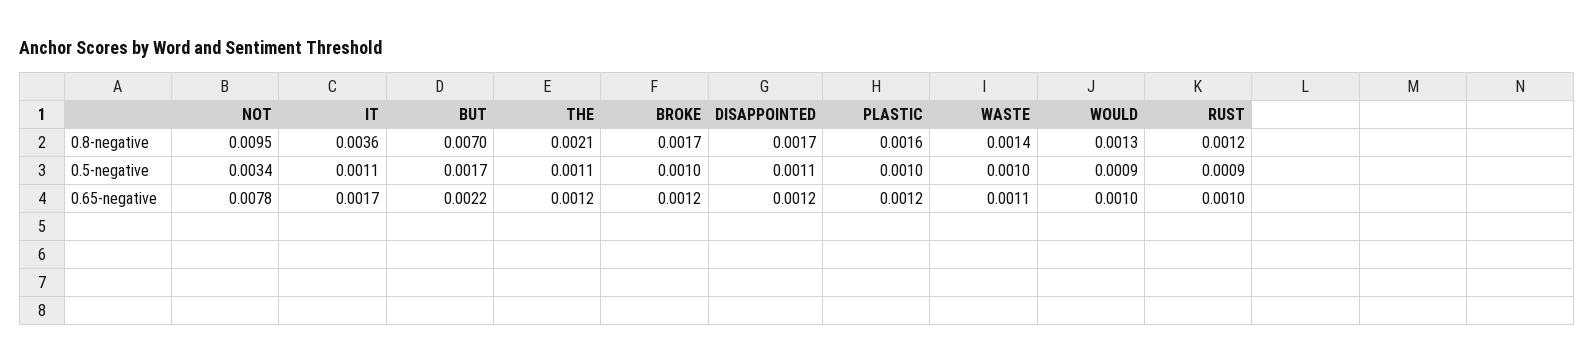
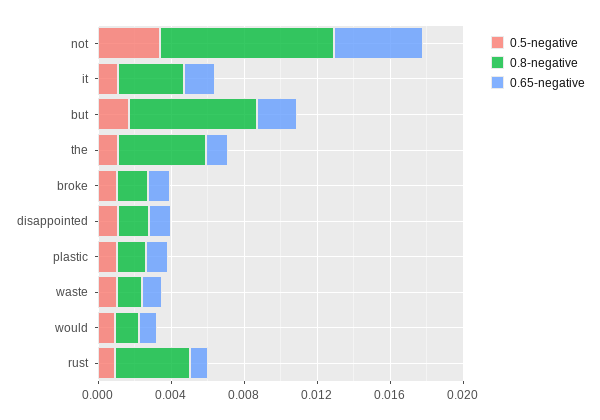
  {
    "0.8-negative": {
      "NOT": 0.0095,
      "IT": 0.0036,
      "BUT": 0.007,
-     "THE": 0.0021,
+     "THE": 0.005,
      "BROKE": 0.0017,
      "DISAPPOINTED": 0.0017,
      "PLASTIC": 0.0016,
      "WASTE": 0.0014,
      "WOULD": 0.0013,
-     "RUST": 0.0012
+     "RUST": 0.004
    },
    "0.5-negative": {
      "NOT": 0.0034,
      "IT": 0.0011,
      "BUT": 0.0017,
      "THE": 0.0011,
      "BROKE": 0.001,
      "DISAPPOINTED": 0.0011,
      "PLASTIC": 0.001,
      "WASTE": 0.001,
      "WOULD": 0.0009,
      "RUST": 0.0009
    },
    "0.65-negative": {
-     "NOT": 0.0078,
+     "NOT": 0.005,
      "IT": 0.0017,
      "BUT": 0.0022,
      "THE": 0.0012,
      "BROKE": 0.0012,
      "DISAPPOINTED": 0.0012,
      "PLASTIC": 0.0012,
      "WASTE": 0.0011,
      "WOULD": 0.001,
      "RUST": 0.001
    }
  }

